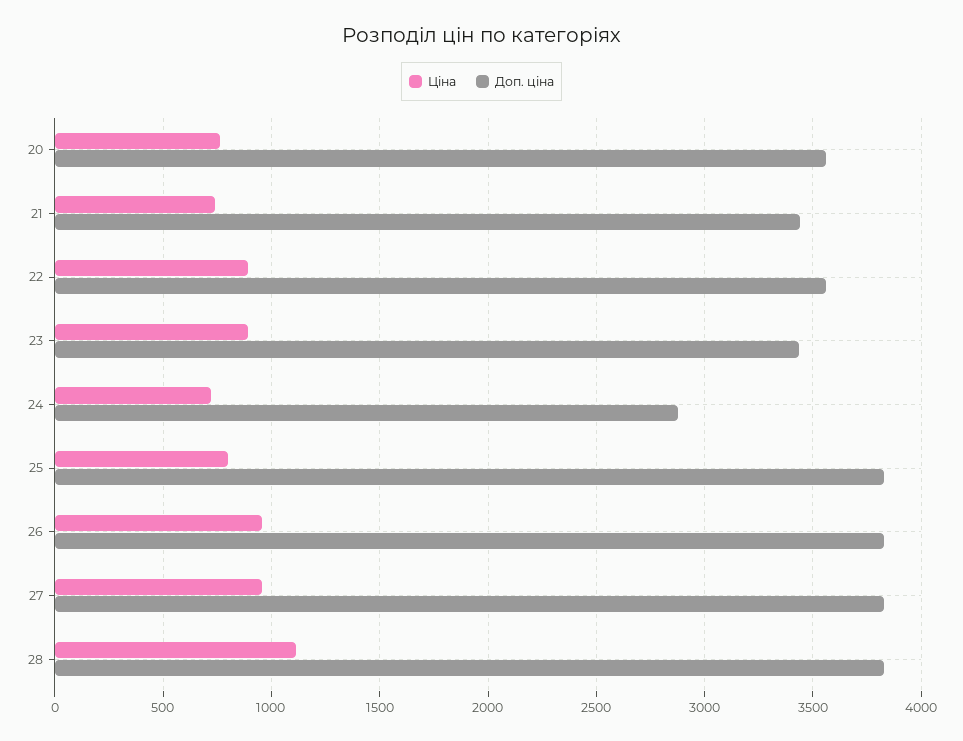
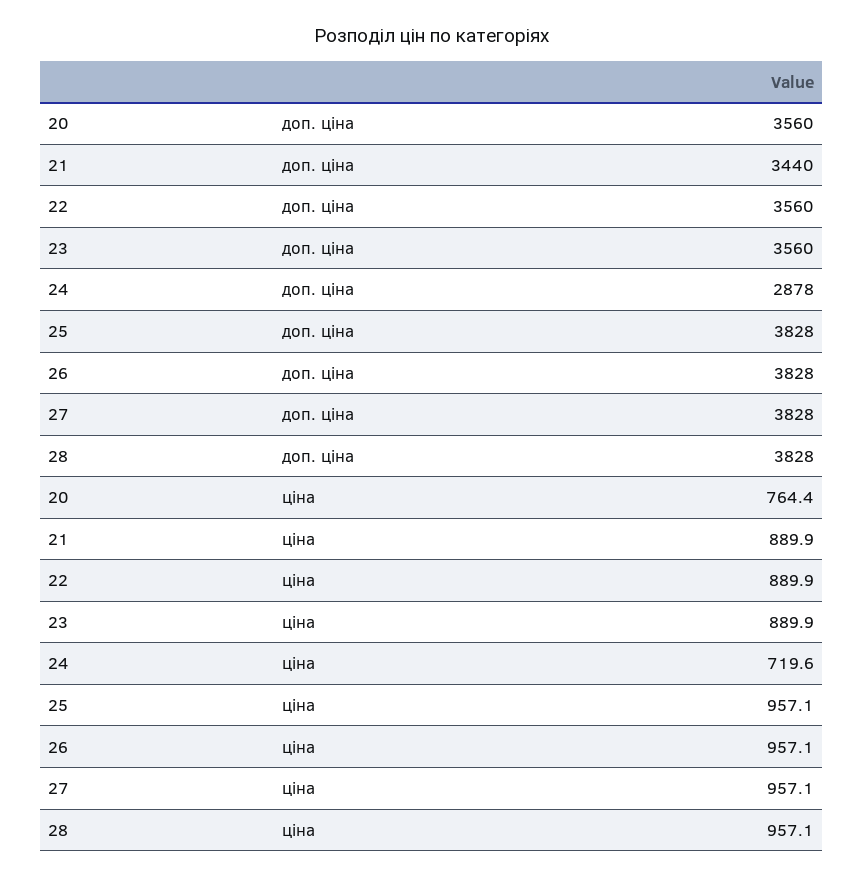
  {
    "Ціна": {
      "20": 764.4,
-     "21": 750,
+     "21": 889.9,
      "22": 889.9,
      "23": 889.9,
      "24": 719.6,
-     "25": 800,
+     "25": 957.1,
      "26": 957.1,
      "27": 957.1,
-     "28": 1100
+     "28": 957.1
    },
    "Доп. ціна": {
      "20": 3560,
      "21": 3440,
      "22": 3560,
-     "23": 3450,
+     "23": 3560,
      "24": 2878,
      "25": 3828,
      "26": 3828,
      "27": 3828,
      "28": 3828
    }
  }

